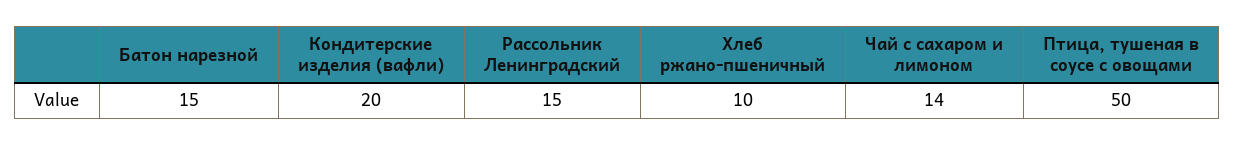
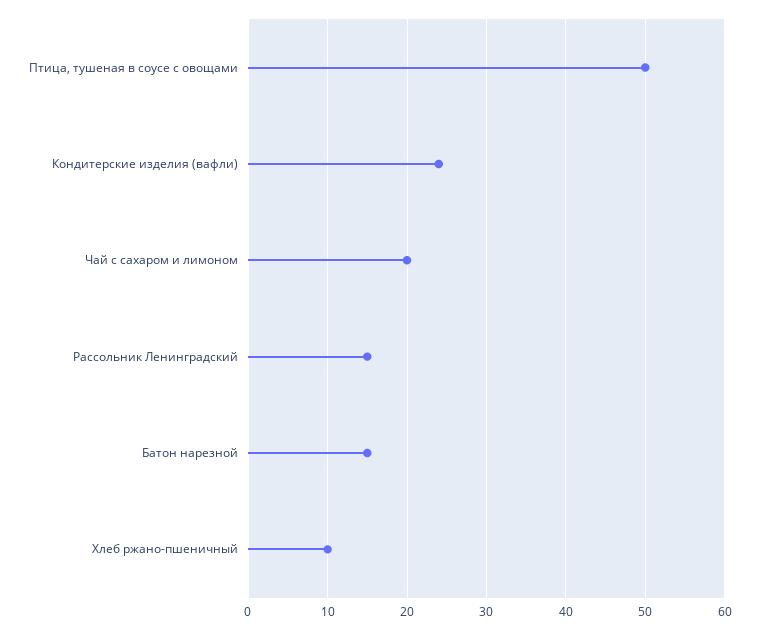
  {
    "Батон нарезной": 15,
-   "Кондитерские изделия (вафли)": 20,
+   "Кондитерские изделия (вафли)": 24,
    "Рассольник Ленинградский": 15,
    "Хлеб ржано-пшеничный": 10,
-   "Чай с сахаром и лимоном": 14,
+   "Чай с сахаром и лимоном": 20,
    "Птица, тушеная в соусе с овощами": 50
  }

